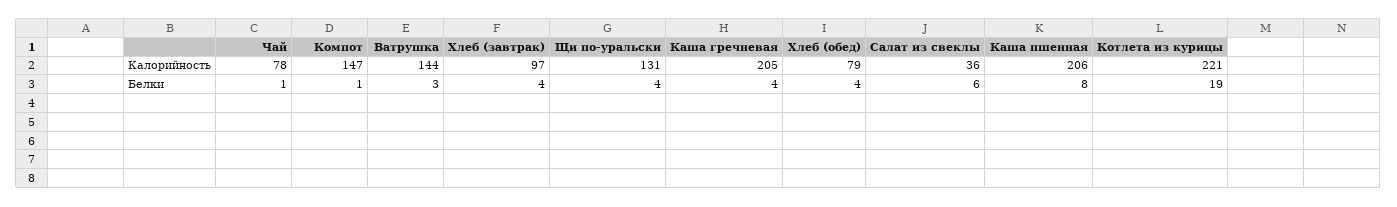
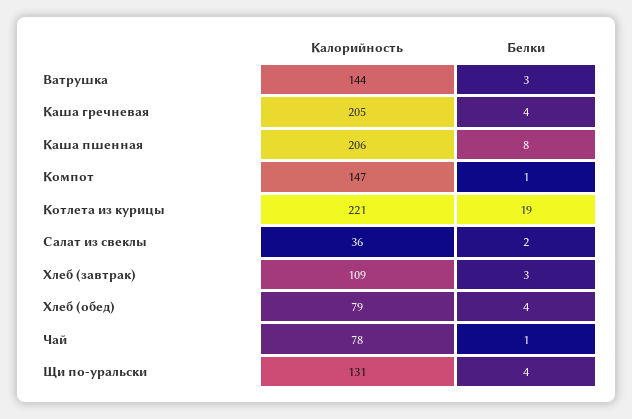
  {
    "Чай": {
      "Калорийность": 78,
      "Белки": 1
    },
    "Компот": {
      "Калорийность": 147,
      "Белки": 1
    },
    "Ватрушка": {
      "Калорийность": 144,
      "Белки": 3
    },
    "Хлеб (завтрак)": {
-     "Калорийность": 97,
+     "Калорийность": 109,
-     "Белки": 4
+     "Белки": 3
    },
    "Щи по-уральски": {
      "Калорийность": 131,
      "Белки": 4
    },
    "Каша гречневая": {
      "Калорийность": 205,
      "Белки": 4
    },
    "Хлеб (обед)": {
      "Калорийность": 79,
      "Белки": 4
    },
    "Салат из свеклы": {
      "Калорийность": 36,
-     "Белки": 6
+     "Белки": 2
    },
    "Каша пшенная": {
      "Калорийность": 206,
      "Белки": 8
    },
    "Котлета из курицы": {
      "Калорийность": 221,
      "Белки": 19
    }
  }

